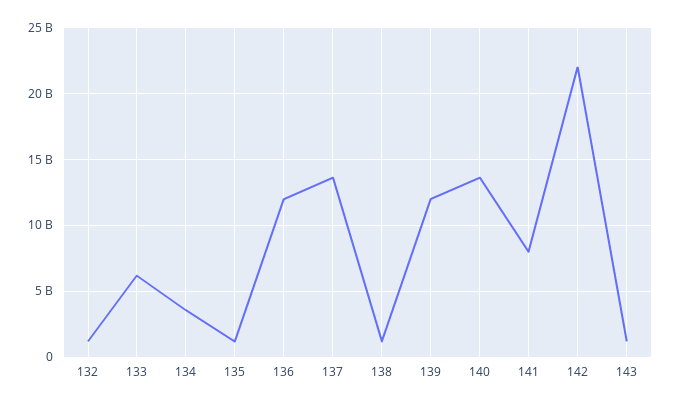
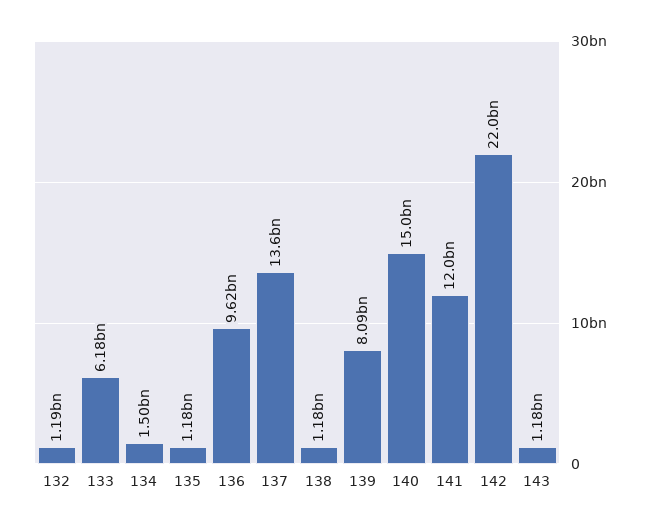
  {
    "132": 1190000000,
    "133": 6180000000,
-   "134": 3500000000,
+   "134": 1500000000,
    "135": 1180000000,
-   "136": 12000000000,
+   "136": 9620000000,
    "137": 13600000000,
    "138": 1180000000,
-   "139": 12000000000,
+   "139": 8090000000,
-   "140": 13500000000,
+   "140": 15000000000,
-   "141": 8000000000,
+   "141": 12000000000,
    "142": 22000000000,
    "143": 1180000000
  }

